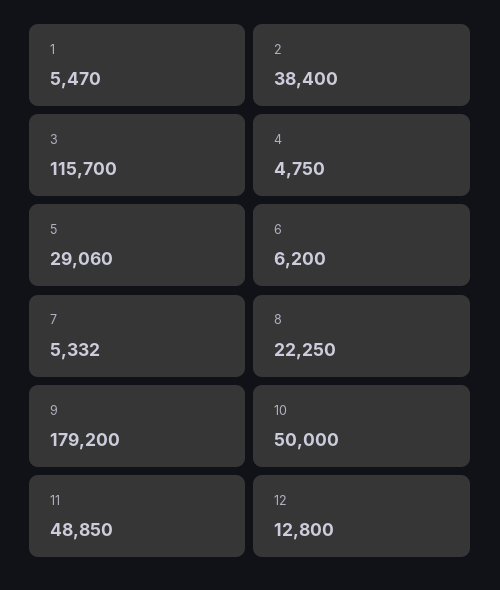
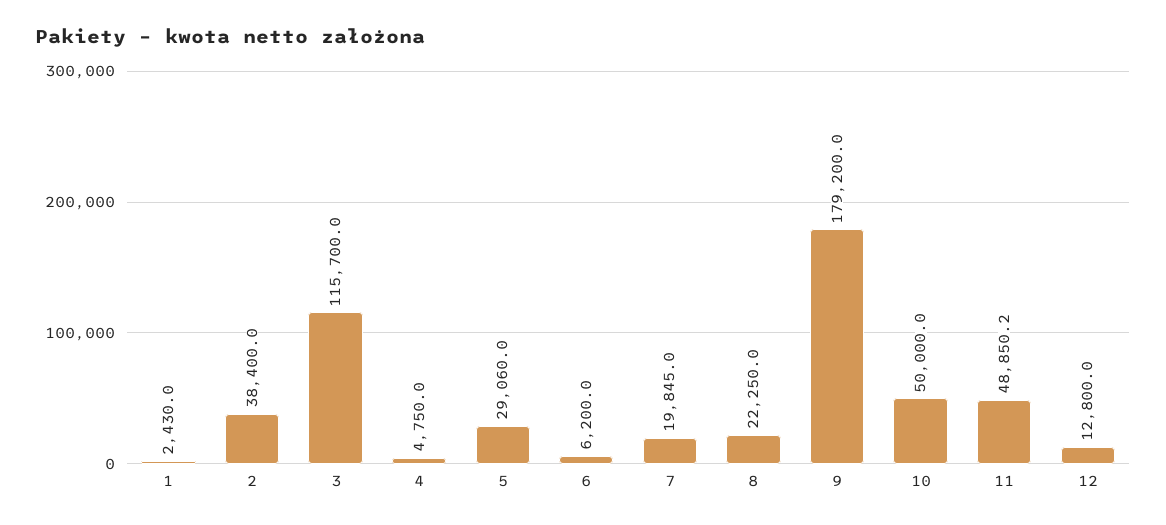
  {
-   "1": 5470,
+   "1": 2430,
    "2": 38400,
    "3": 115700,
    "4": 4750,
    "5": 29060,
    "6": 6200,
-   "7": 5332,
+   "7": 19845,
    "8": 22250,
    "9": 179200,
    "10": 50000,
    "11": 48850.2,
    "12": 12800
  }

